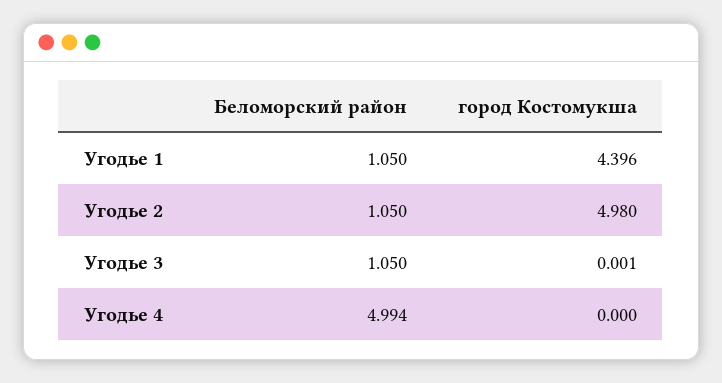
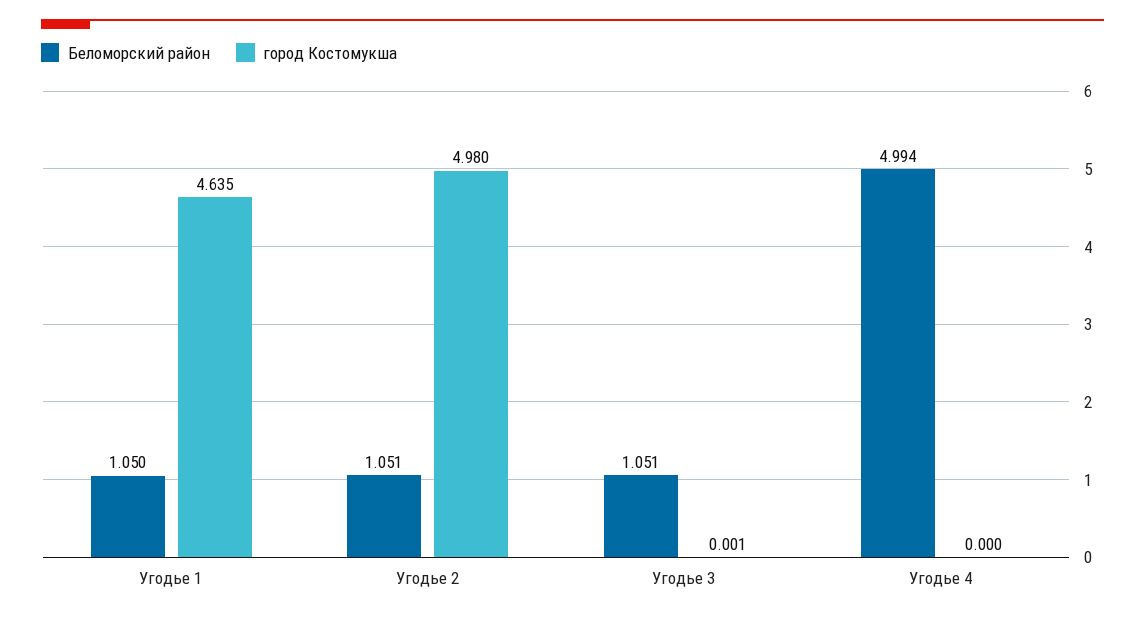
  {
    "Беломорский район": {
      "Угодье 1": 1.05,
-     "Угодье 2": 1.05,
+     "Угодье 2": 1.051,
-     "Угодье 3": 1.05,
+     "Угодье 3": 1.051,
      "Угодье 4": 4.994
    },
    "город Костомукша": {
-     "Угодье 1": 4.396,
+     "Угодье 1": 4.635,
      "Угодье 2": 4.98,
      "Угодье 3": 0.001,
      "Угодье 4": 0
    }
  }

